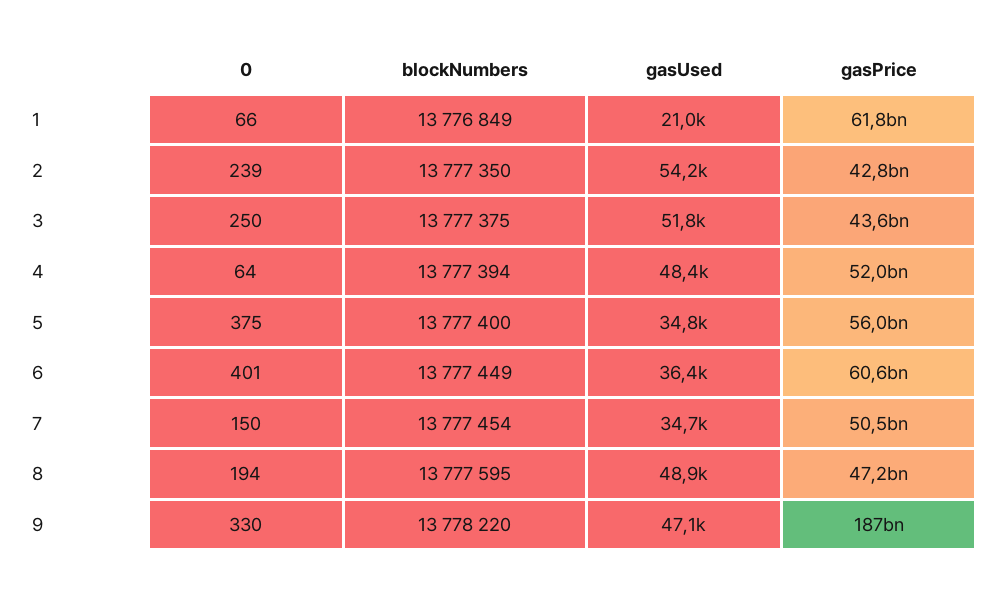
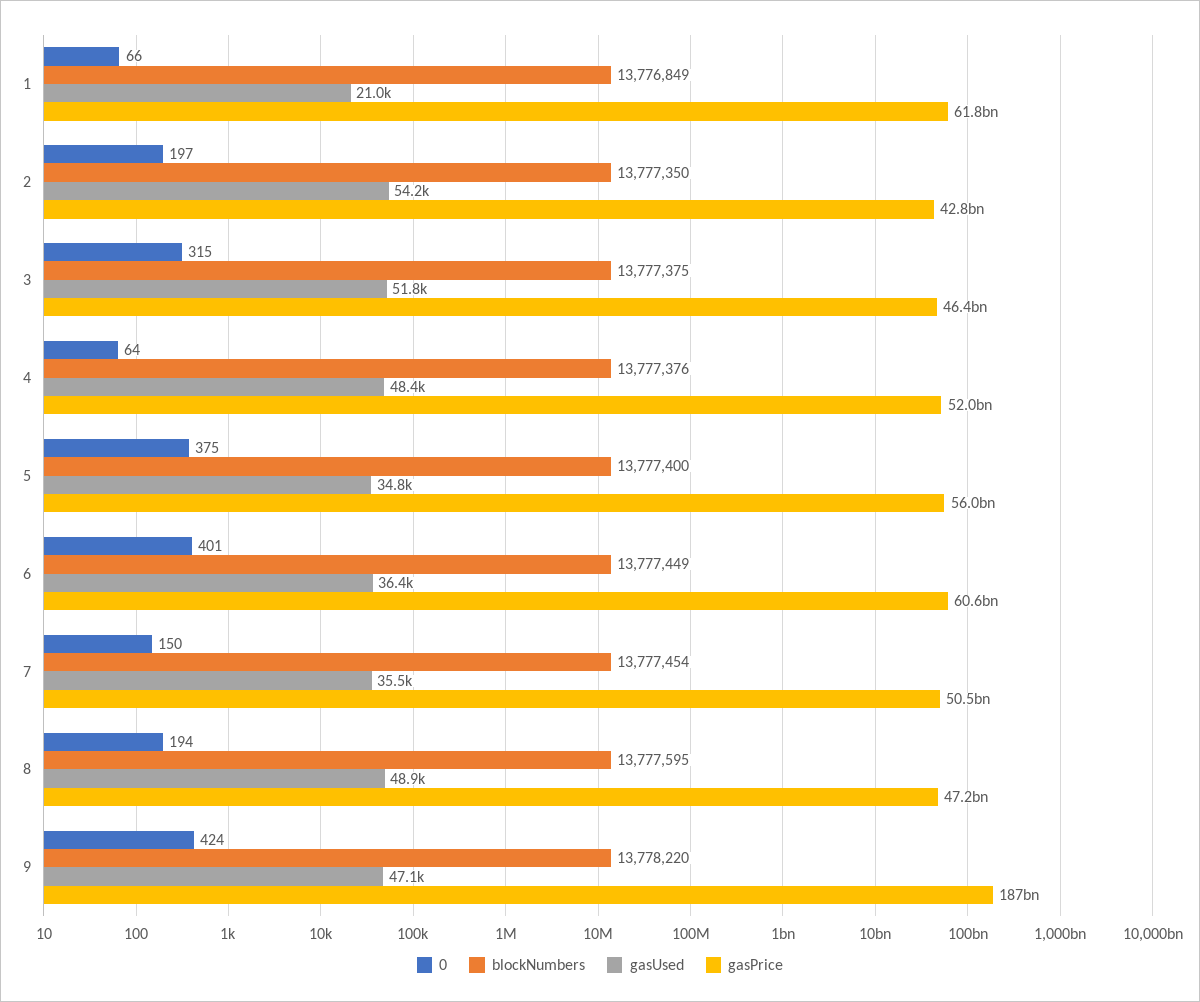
  {
    "0": {
      "1": 66,
-     "2": 239,
+     "2": 197,
-     "3": 250,
+     "3": 315,
      "4": 64,
      "5": 375,
      "6": 401,
      "7": 150,
      "8": 194,
-     "9": 330
+     "9": 424
    },
    "blockNumbers": {
      "1": 13776849,
      "2": 13777350,
      "3": 13777375,
-     "4": 13777394,
+     "4": 13777376,
      "5": 13777400,
      "6": 13777449,
      "7": 13777454,
      "8": 13777595,
      "9": 13778220
    },
    "gasUsed": {
      "1": 21000,
      "2": 54200,
      "3": 51800,
      "4": 48400,
      "5": 34800,
      "6": 36400,
-     "7": 34700,
+     "7": 35500,
      "8": 48900,
      "9": 47100
    },
    "gasPrice": {
      "1": 61800000000,
      "2": 42800000000,
-     "3": 43600000000,
+     "3": 46400000000,
      "4": 52000000000,
      "5": 56000000000,
      "6": 60600000000,
      "7": 50500000000,
      "8": 47200000000,
      "9": 187000000000
    }
  }

